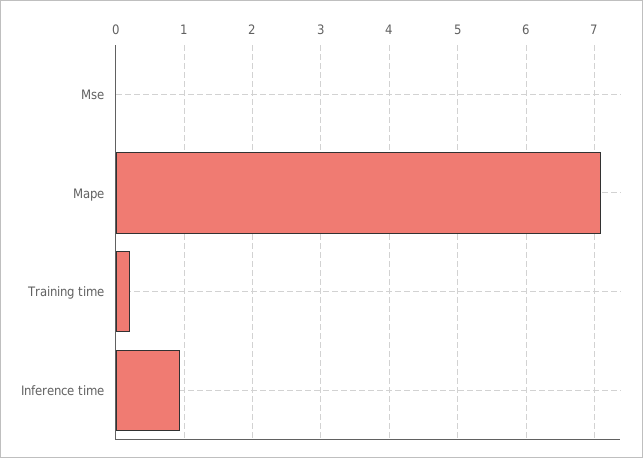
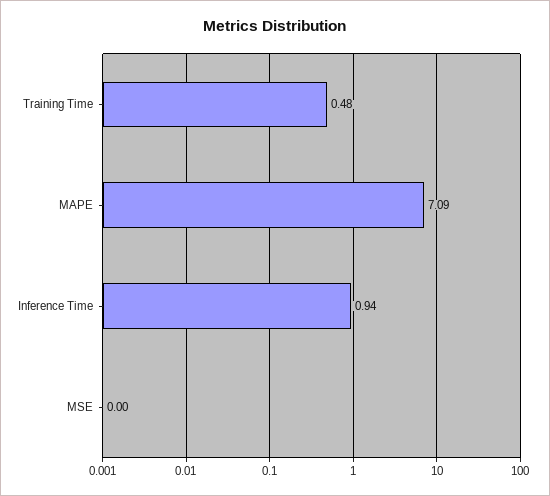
  {
    "Mse": 0,
    "Mape": 7.09,
-   "Training time": 0.2,
+   "Training time": 0.48,
    "Inference time": 0.94
  }

